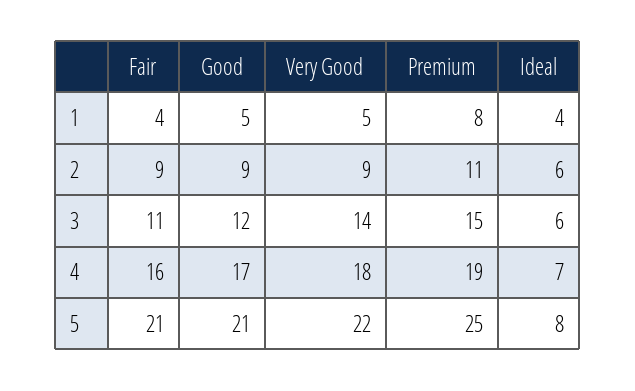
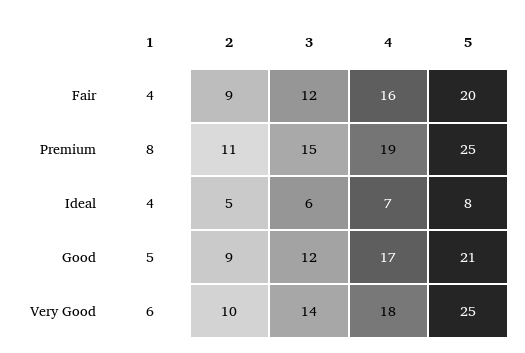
  {
    "Fair": {
      "1": 4,
      "2": 9,
-     "3": 11,
+     "3": 12,
      "4": 16,
-     "5": 21
+     "5": 20
    },
    "Good": {
      "1": 5,
      "2": 9,
      "3": 12,
      "4": 17,
      "5": 21
    },
    "Very Good": {
-     "1": 5,
+     "1": 6,
-     "2": 9,
+     "2": 10,
      "3": 14,
      "4": 18,
-     "5": 22
+     "5": 25
    },
    "Premium": {
      "1": 8,
      "2": 11,
      "3": 15,
      "4": 19,
      "5": 25
    },
    "Ideal": {
      "1": 4,
-     "2": 6,
+     "2": 5,
      "3": 6,
      "4": 7,
      "5": 8
    }
  }

